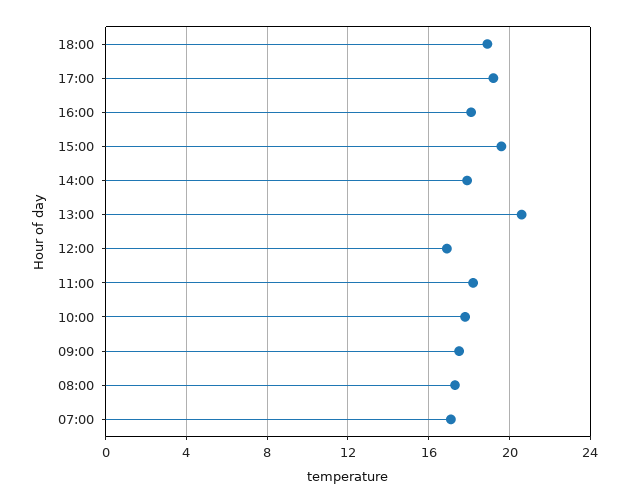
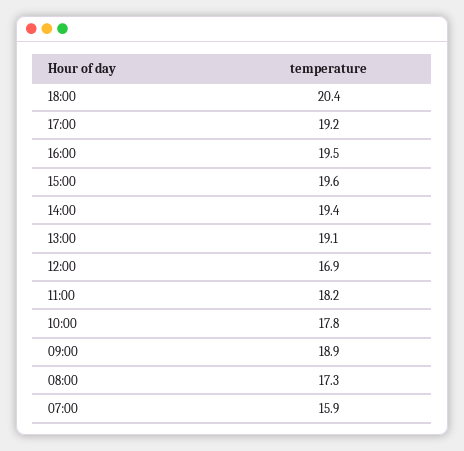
  {
-   "18:00": 19,
+   "18:00": 20.4,
    "17:00": 19.2,
-   "16:00": 18,
+   "16:00": 19.5,
    "15:00": 19.6,
-   "14:00": 18,
+   "14:00": 19.4,
-   "13:00": 20.5,
+   "13:00": 19.1,
    "12:00": 16.9,
    "11:00": 18.2,
    "10:00": 17.8,
-   "09:00": 17.5,
+   "09:00": 18.9,
    "08:00": 17.3,
-   "07:00": 17
+   "07:00": 15.9
  }

